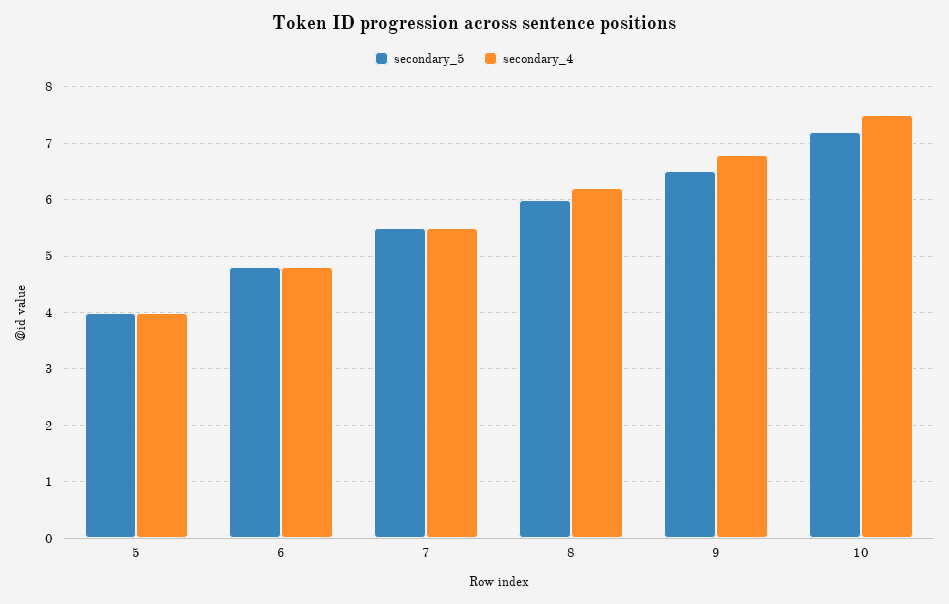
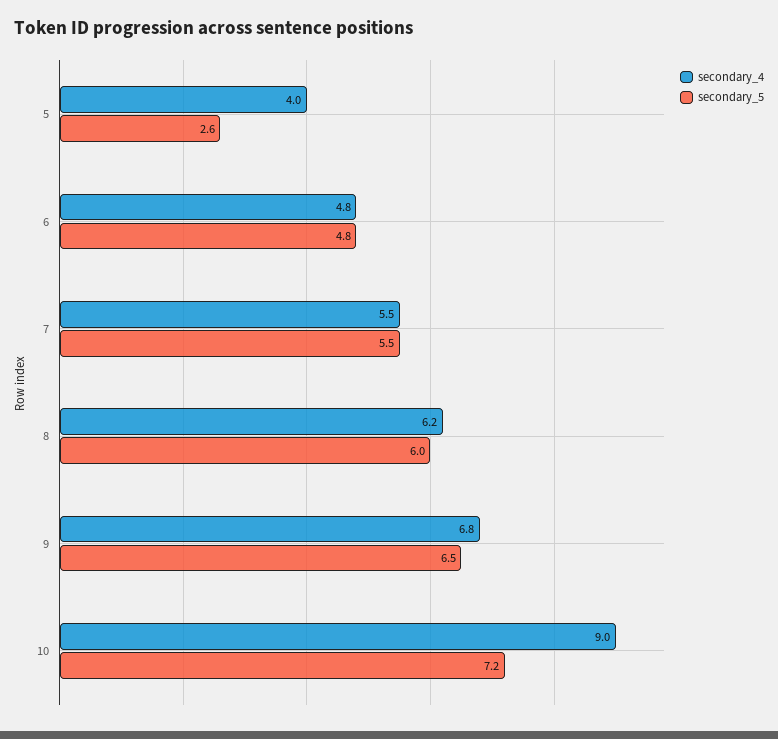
  {
    "secondary_5": {
-     "5": 4,
+     "5": 2.6,
      "6": 4.8,
      "7": 5.5,
      "8": 6,
      "9": 6.5,
      "10": 7.2
    },
    "secondary_4": {
      "5": 4,
      "6": 4.8,
      "7": 5.5,
      "8": 6.2,
      "9": 6.8,
-     "10": 7.5
+     "10": 9
    }
  }

